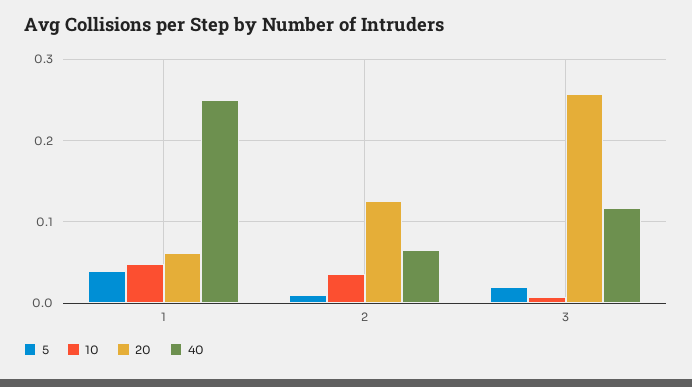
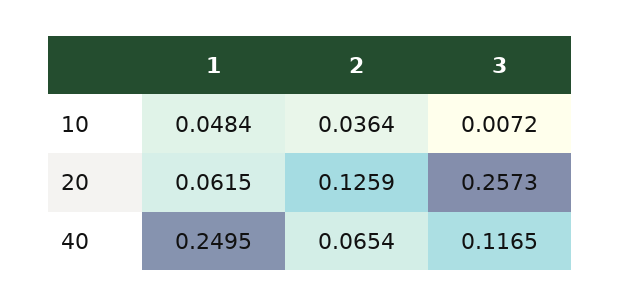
  {
-   "5": {
-     "1": 0.04,
-     "2": 0.01,
-     "3": 0.02
-   },
    "10": {
      "1": 0.0484,
      "2": 0.0364,
      "3": 0.0072
    },
    "20": {
      "1": 0.0615,
      "2": 0.1259,
      "3": 0.2573
    },
    "40": {
      "1": 0.2495,
      "2": 0.0654,
      "3": 0.1165
    }
  }

